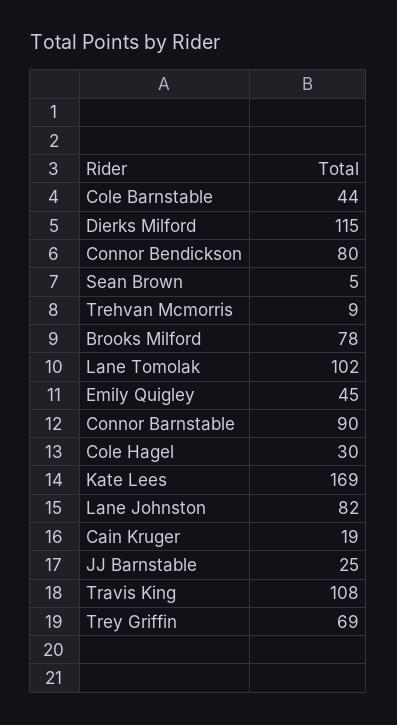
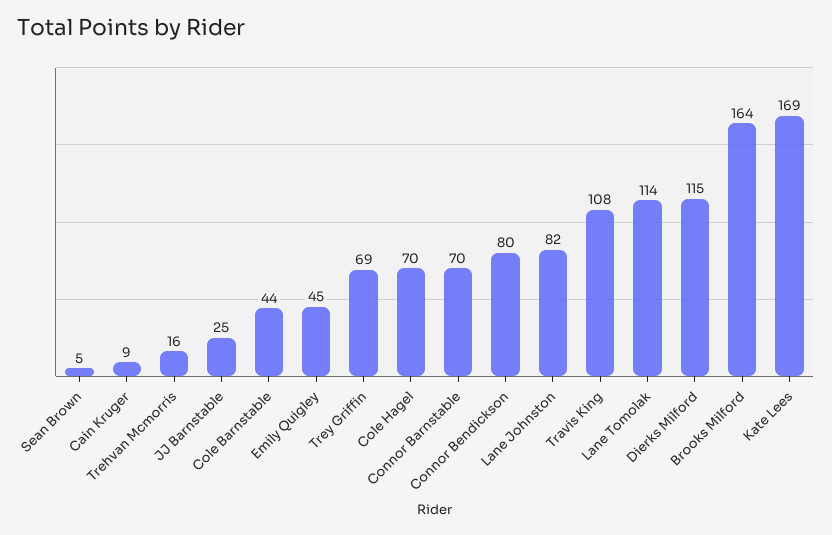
  {
    "Cole Barnstable": 44,
    "Dierks Milford": 115,
    "Connor Bendickson": 80,
    "Sean Brown": 5,
-   "Trehvan Mcmorris": 9,
+   "Trehvan Mcmorris": 16,
-   "Brooks Milford": 78,
+   "Brooks Milford": 164,
-   "Lane Tomolak": 102,
+   "Lane Tomolak": 114,
    "Emily Quigley": 45,
-   "Connor Barnstable": 90,
+   "Connor Barnstable": 70,
-   "Cole Hagel": 30,
+   "Cole Hagel": 70,
    "Kate Lees": 169,
    "Lane Johnston": 82,
-   "Cain Kruger": 19,
+   "Cain Kruger": 9,
    "JJ Barnstable": 25,
    "Travis King": 108,
    "Trey Griffin": 69
  }

